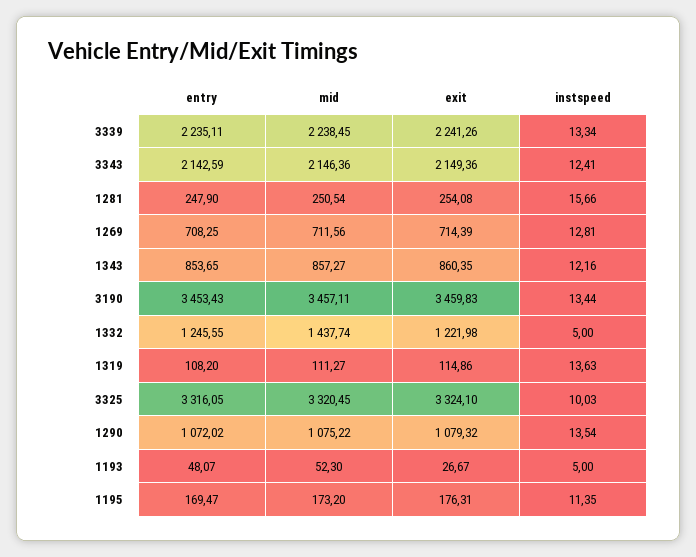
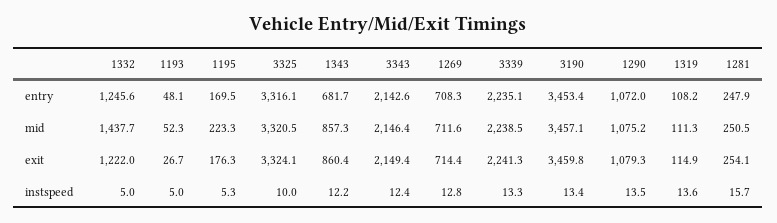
  {
    "entry": {
      "3339": 2235.11,
      "3343": 2142.59,
      "1281": 247.9,
      "1269": 708.25,
-     "1343": 853.65,
+     "1343": 681.7,
      "3190": 3453.43,
      "1332": 1245.55,
      "1319": 108.2,
      "3325": 3316.05,
      "1290": 1072.02,
      "1193": 48.07,
      "1195": 169.47
    },
    "mid": {
      "3339": 2238.45,
      "3343": 2146.36,
      "1281": 250.54,
      "1269": 711.56,
      "1343": 857.27,
      "3190": 3457.11,
      "1332": 1437.74,
      "1319": 111.27,
      "3325": 3320.45,
      "1290": 1075.22,
      "1193": 52.3,
-     "1195": 173.2
+     "1195": 223.3
    },
    "exit": {
      "3339": 2241.26,
      "3343": 2149.36,
      "1281": 254.08,
      "1269": 714.39,
      "1343": 860.35,
      "3190": 3459.83,
      "1332": 1221.98,
      "1319": 114.86,
      "3325": 3324.1,
      "1290": 1079.32,
      "1193": 26.67,
      "1195": 176.31
    },
    "instspeed": {
      "3339": 13.34,
      "3343": 12.41,
      "1281": 15.66,
      "1269": 12.81,
      "1343": 12.16,
      "3190": 13.44,
      "1332": 5,
      "1319": 13.63,
      "3325": 10.03,
      "1290": 13.54,
      "1193": 5,
-     "1195": 11.35
+     "1195": 5.3
    }
  }

